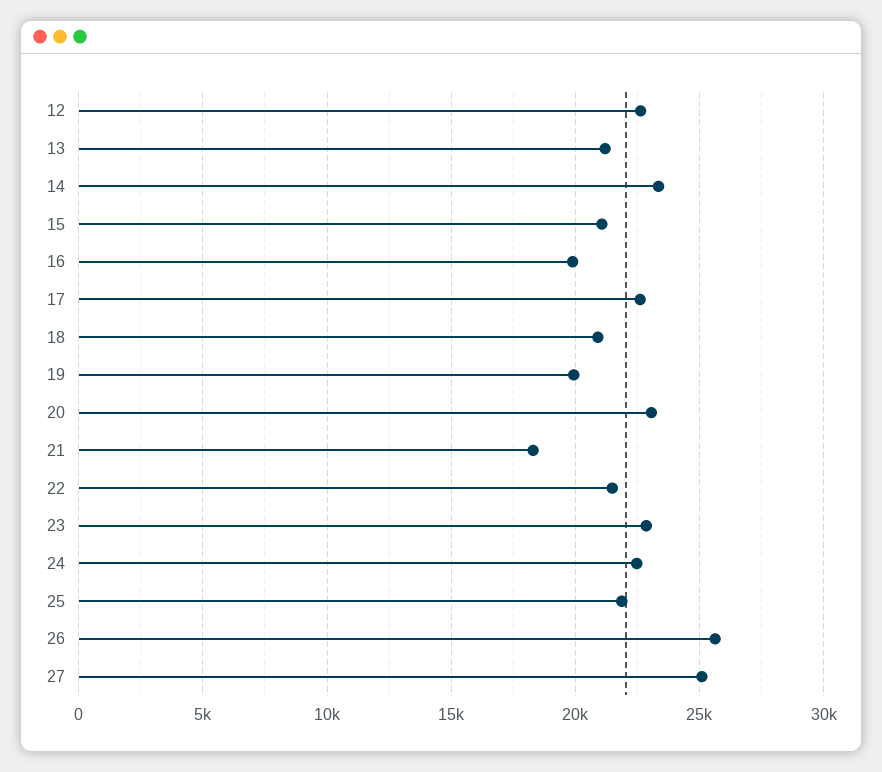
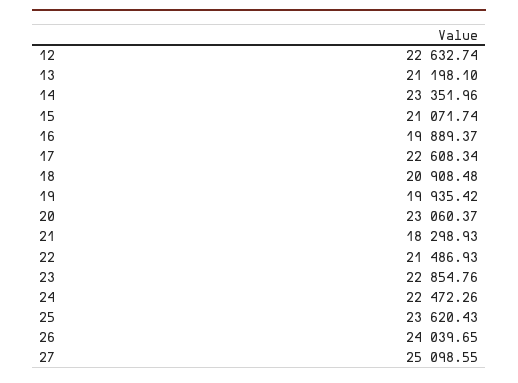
  {
    "12": 22632.74,
    "13": 21198.1,
    "14": 23351.96,
    "15": 21071.74,
    "16": 19889.37,
    "17": 22608.34,
    "18": 20908.48,
    "19": 19935.42,
    "20": 23060.37,
    "21": 18298.93,
    "22": 21486.93,
    "23": 22854.76,
    "24": 22472.26,
-   "25": 22000,
+   "25": 23620.43,
-   "26": 25500,
+   "26": 24039.65,
    "27": 25098.55
  }

